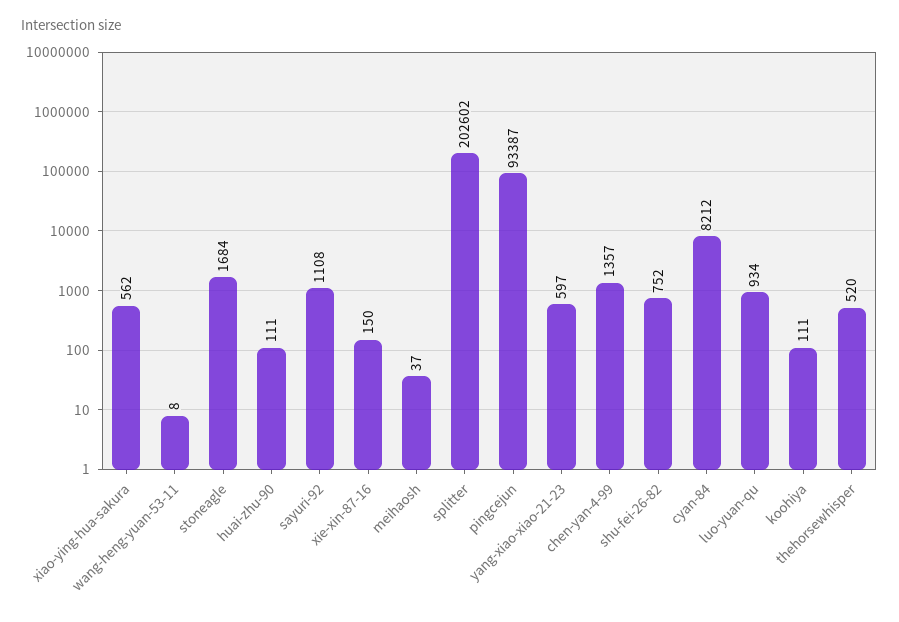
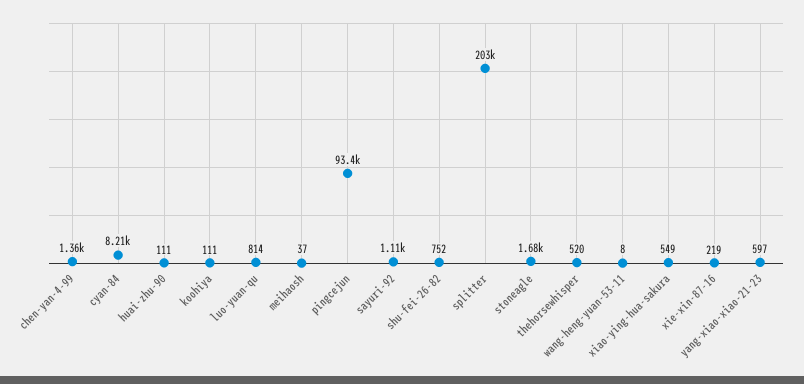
  {
-   "xiao-ying-hua-sakura": 562,
+   "xiao-ying-hua-sakura": 549,
    "wang-heng-yuan-53-11": 8,
    "stoneagle": 1684,
    "huai-zhu-90": 111,
    "sayuri-92": 1108,
-   "xie-xin-87-16": 150,
+   "xie-xin-87-16": 219,
    "meihaosh": 37,
    "splitter": 202602,
    "pingcejun": 93387,
    "yang-xiao-xiao-21-23": 597,
    "chen-yan-4-99": 1357,
    "shu-fei-26-82": 752,
    "cyan-84": 8212,
-   "luo-yuan-qu": 934,
+   "luo-yuan-qu": 814,
    "koohiya": 111,
    "thehorsewhisper": 520
  }

